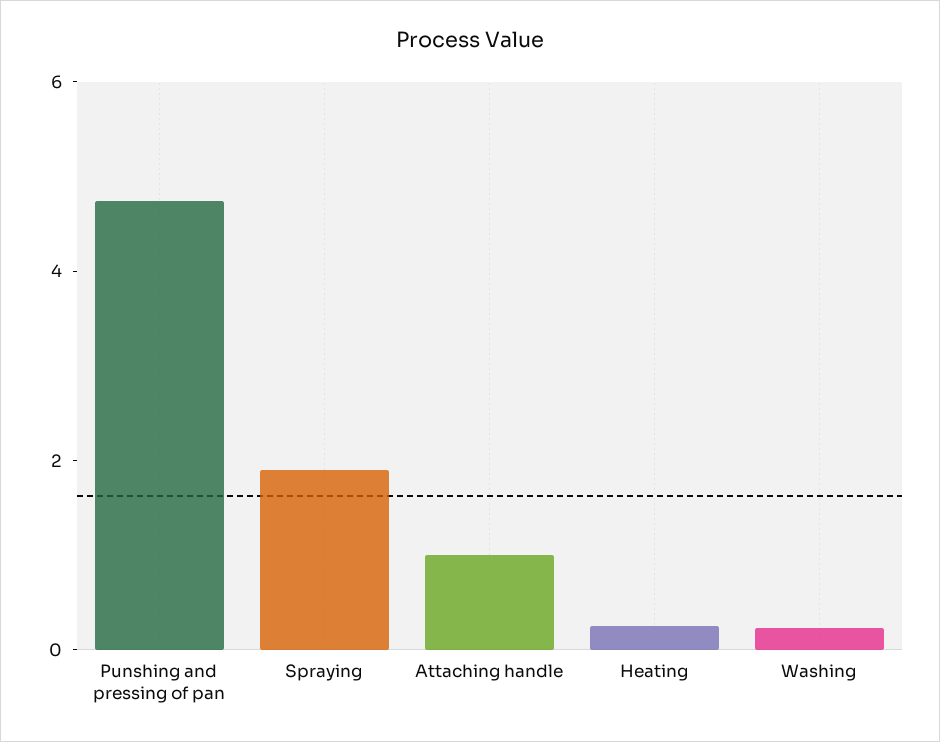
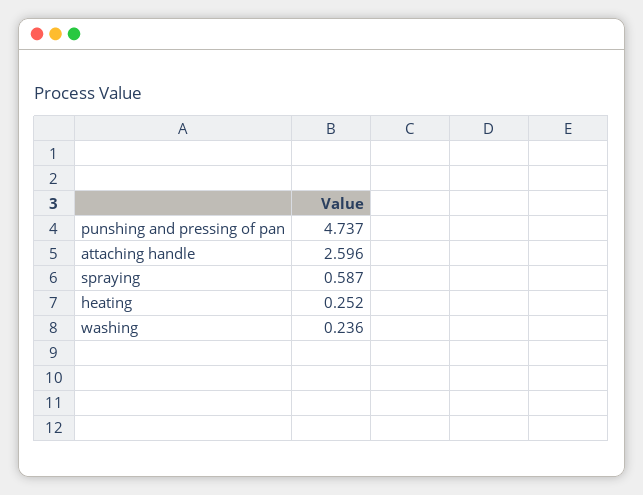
  {
    "Punshing and pressing of pan": 4.737,
-   "Spraying": 2,
+   "Spraying": 0.587,
-   "Attaching handle": 1,
+   "Attaching handle": 2.596,
    "Heating": 0.252,
    "Washing": 0.236
  }

